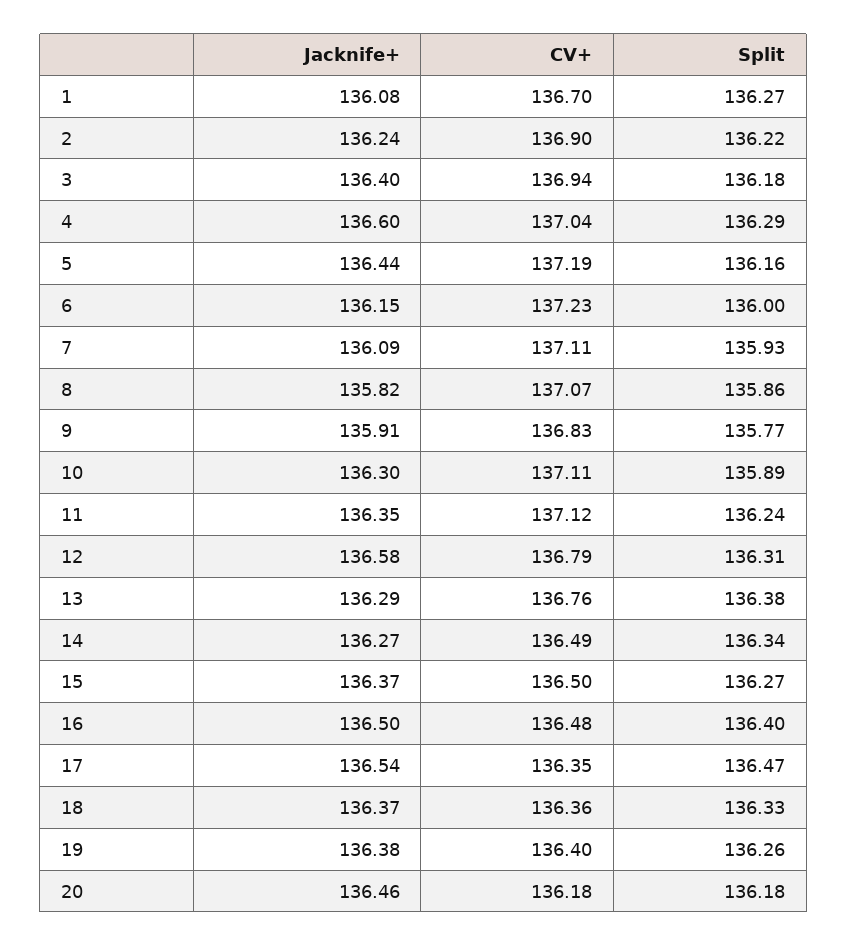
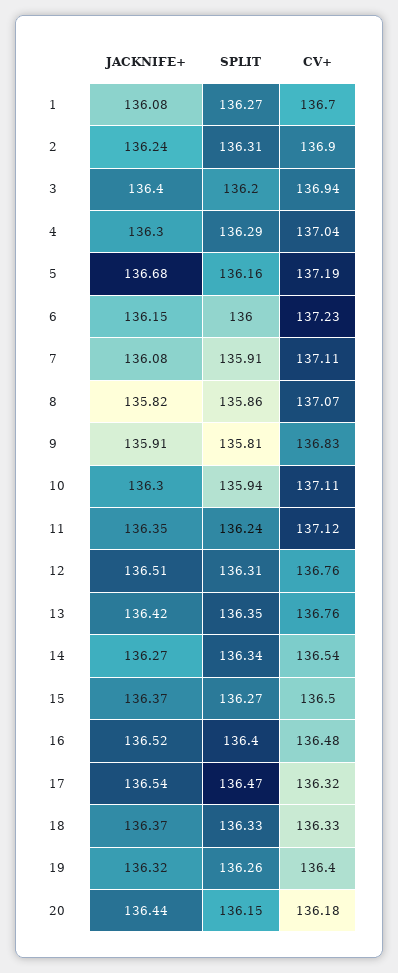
  {
    "Jacknife+": {
      "1": 136.08,
      "2": 136.24,
      "3": 136.4,
-     "4": 136.6,
+     "4": 136.3,
-     "5": 136.44,
+     "5": 136.68,
      "6": 136.15,
-     "7": 136.09,
+     "7": 136.08,
      "8": 135.82,
      "9": 135.91,
      "10": 136.3,
      "11": 136.35,
-     "12": 136.58,
+     "12": 136.51,
-     "13": 136.29,
+     "13": 136.42,
      "14": 136.27,
      "15": 136.37,
-     "16": 136.5,
+     "16": 136.52,
      "17": 136.54,
      "18": 136.37,
-     "19": 136.38,
+     "19": 136.32,
-     "20": 136.46
+     "20": 136.44
    },
    "CV+": {
      "1": 136.7,
      "2": 136.9,
      "3": 136.94,
      "4": 137.04,
      "5": 137.19,
      "6": 137.23,
      "7": 137.11,
      "8": 137.07,
      "9": 136.83,
      "10": 137.11,
      "11": 137.12,
-     "12": 136.79,
+     "12": 136.76,
      "13": 136.76,
-     "14": 136.49,
+     "14": 136.54,
      "15": 136.5,
      "16": 136.48,
-     "17": 136.35,
+     "17": 136.32,
-     "18": 136.36,
+     "18": 136.33,
      "19": 136.4,
      "20": 136.18
    },
    "Split": {
      "1": 136.27,
-     "2": 136.22,
+     "2": 136.31,
-     "3": 136.18,
+     "3": 136.2,
      "4": 136.29,
      "5": 136.16,
      "6": 136,
-     "7": 135.93,
+     "7": 135.91,
      "8": 135.86,
-     "9": 135.77,
+     "9": 135.81,
-     "10": 135.89,
+     "10": 135.94,
      "11": 136.24,
      "12": 136.31,
-     "13": 136.38,
+     "13": 136.35,
      "14": 136.34,
      "15": 136.27,
      "16": 136.4,
      "17": 136.47,
      "18": 136.33,
      "19": 136.26,
-     "20": 136.18
+     "20": 136.15
    }
  }

